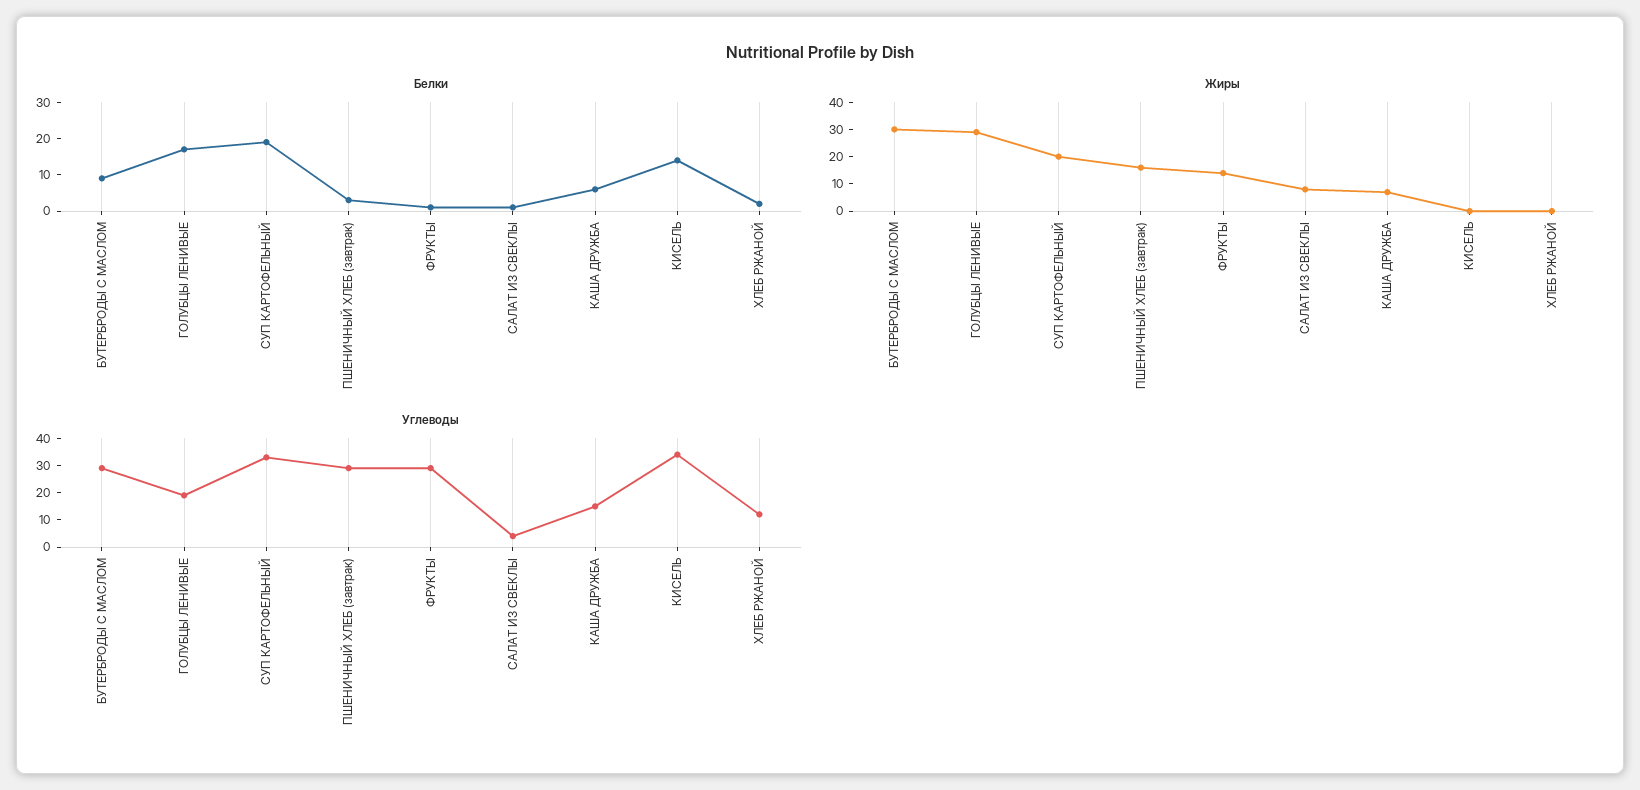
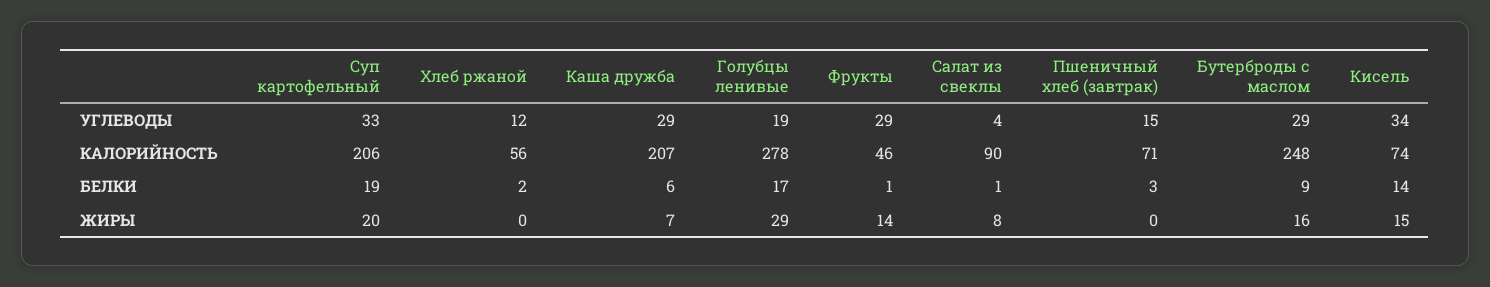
  {
    "Белки": {
      "БУТЕРБРОДЫ С МАСЛОМ": 9,
      "ГОЛУБЦЫ ЛЕНИВЫЕ": 17,
      "СУП КАРТОФЕЛЬНЫЙ": 19,
      "ПШЕНИЧНЫЙ ХЛЕБ (завтрак)": 3,
      "ФРУКТЫ": 1,
      "САЛАТ ИЗ СВЕКЛЫ": 1,
      "КАША ДРУЖБА": 6,
      "КИСЕЛЬ": 14,
      "ХЛЕБ РЖАНОЙ": 2
    },
    "Жиры": {
-     "БУТЕРБРОДЫ С МАСЛОМ": 30,
+     "БУТЕРБРОДЫ С МАСЛОМ": 16,
      "ГОЛУБЦЫ ЛЕНИВЫЕ": 29,
      "СУП КАРТОФЕЛЬНЫЙ": 20,
-     "ПШЕНИЧНЫЙ ХЛЕБ (завтрак)": 15,
+     "ПШЕНИЧНЫЙ ХЛЕБ (завтрак)": 0,
      "ФРУКТЫ": 14,
      "САЛАТ ИЗ СВЕКЛЫ": 8,
      "КАША ДРУЖБА": 7,
-     "КИСЕЛЬ": 0,
+     "КИСЕЛЬ": 15,
      "ХЛЕБ РЖАНОЙ": 0
    },
    "Углеводы": {
      "БУТЕРБРОДЫ С МАСЛОМ": 29,
      "ГОЛУБЦЫ ЛЕНИВЫЕ": 19,
      "СУП КАРТОФЕЛЬНЫЙ": 33,
-     "ПШЕНИЧНЫЙ ХЛЕБ (завтрак)": 30,
+     "ПШЕНИЧНЫЙ ХЛЕБ (завтрак)": 15,
      "ФРУКТЫ": 29,
      "САЛАТ ИЗ СВЕКЛЫ": 4,
-     "КАША ДРУЖБА": 15,
+     "КАША ДРУЖБА": 29,
      "КИСЕЛЬ": 34,
      "ХЛЕБ РЖАНОЙ": 12
-   }
+   },
+   "КАЛОРИЙНОСТЬ": {
+     "СУП КАРТОФЕЛЬНЫЙ": 206,
+     "ХЛЕБ РЖАНОЙ": 56,
+     "КАША ДРУЖБА": 207,
+     "ГОЛУБЦЫ ЛЕНИВЫЕ": 278,
+     "ФРУКТЫ": 46,
+     "САЛАТ ИЗ СВЕКЛЫ": 90,
+     "ПШЕНИЧНЫЙ ХЛЕБ (завтрак)": 71,
+     "БУТЕРБРОДЫ С МАСЛОМ": 248,
+     "КИСЕЛЬ": 74
+   }
  }

